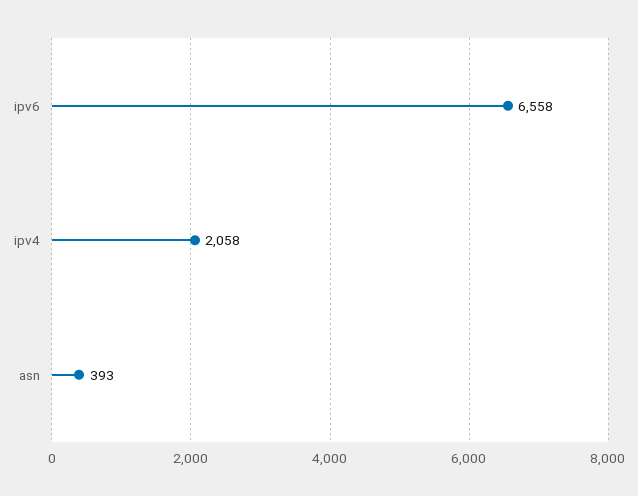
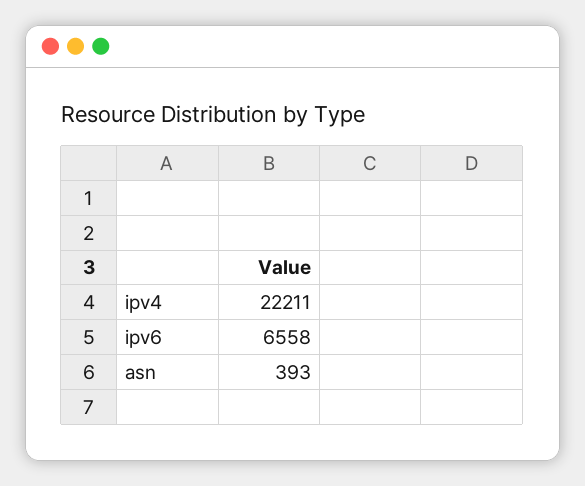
  {
    "ipv6": 6558,
-   "ipv4": 2058,
+   "ipv4": 22211,
    "asn": 393
  }

